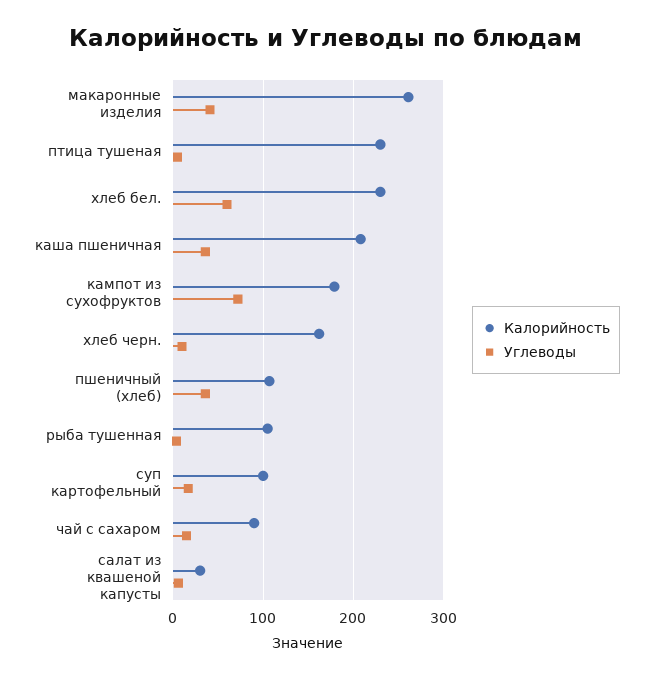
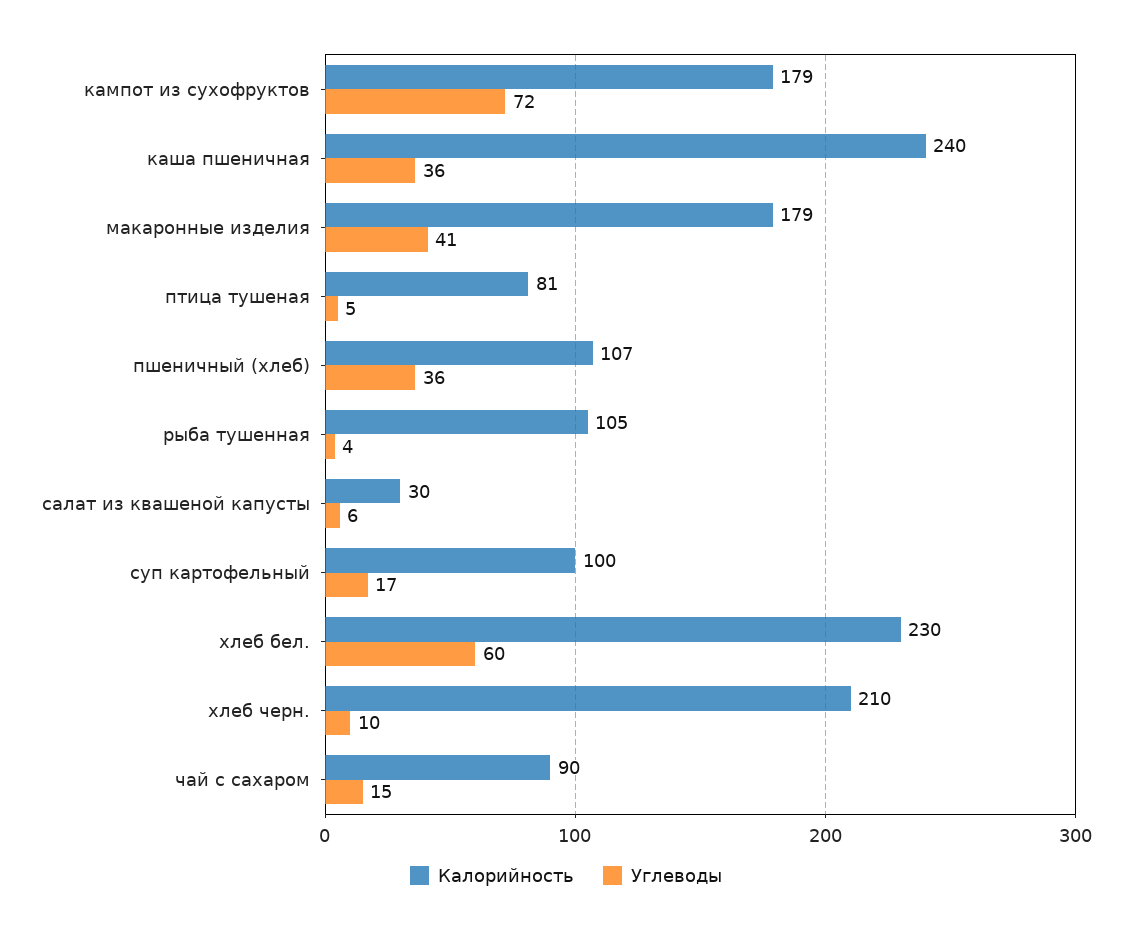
  {
    "Калорийность": {
-     "макаронные изделия": 260,
+     "макаронные изделия": 179,
-     "птица тушеная": 230,
+     "птица тушеная": 81,
      "хлеб бел.": 230,
-     "каша пшеничная": 210,
+     "каша пшеничная": 240,
      "кампот из сухофруктов": 179,
-     "хлеб черн.": 160,
+     "хлеб черн.": 210,
      "пшеничный (хлеб)": 107,
      "рыба тушенная": 105,
      "суп картофельный": 100,
      "чай с сахаром": 90,
      "салат из квашеной капусты": 30
    },
    "Углеводы": {
      "макаронные изделия": 41,
      "птица тушеная": 5,
      "хлеб бел.": 60,
      "каша пшеничная": 36,
      "кампот из сухофруктов": 72,
      "хлеб черн.": 10,
      "пшеничный (хлеб)": 36,
      "рыба тушенная": 4,
      "суп картофельный": 17,
      "чай с сахаром": 15,
      "салат из квашеной капусты": 6
    }
  }

